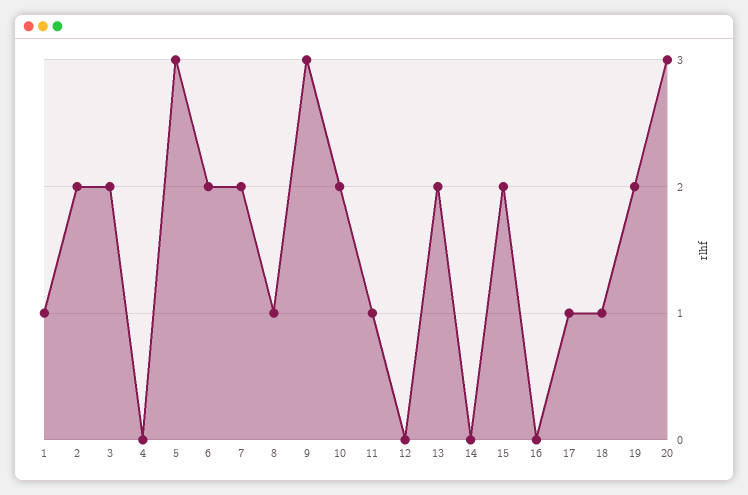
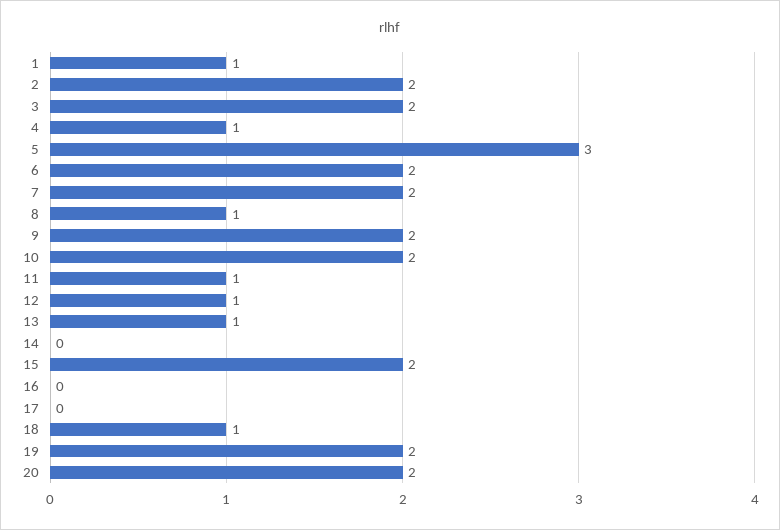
  {
    "1": 1,
    "2": 2,
    "3": 2,
-   "4": 0,
+   "4": 1,
    "5": 3,
    "6": 2,
    "7": 2,
    "8": 1,
-   "9": 3,
+   "9": 2,
    "10": 2,
    "11": 1,
-   "12": 0,
+   "12": 1,
-   "13": 2,
+   "13": 1,
    "14": 0,
    "15": 2,
    "16": 0,
-   "17": 1,
+   "17": 0,
    "18": 1,
    "19": 2,
-   "20": 3
+   "20": 2
  }

